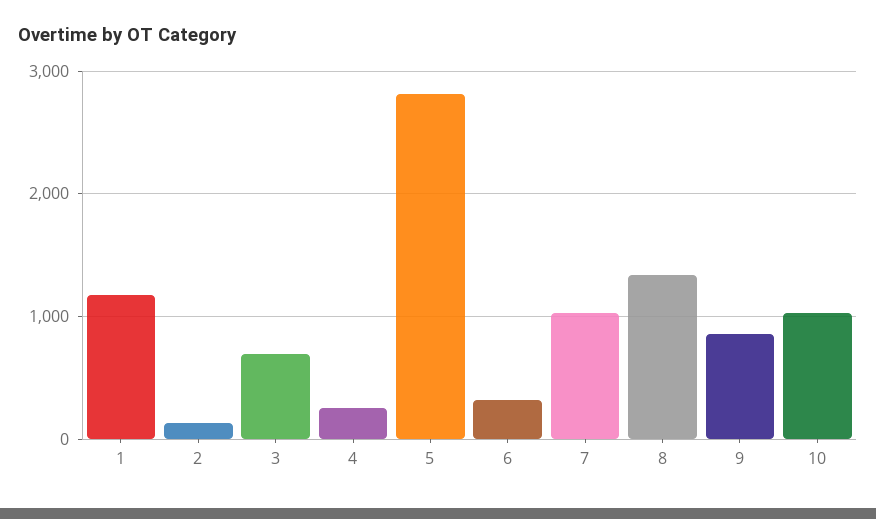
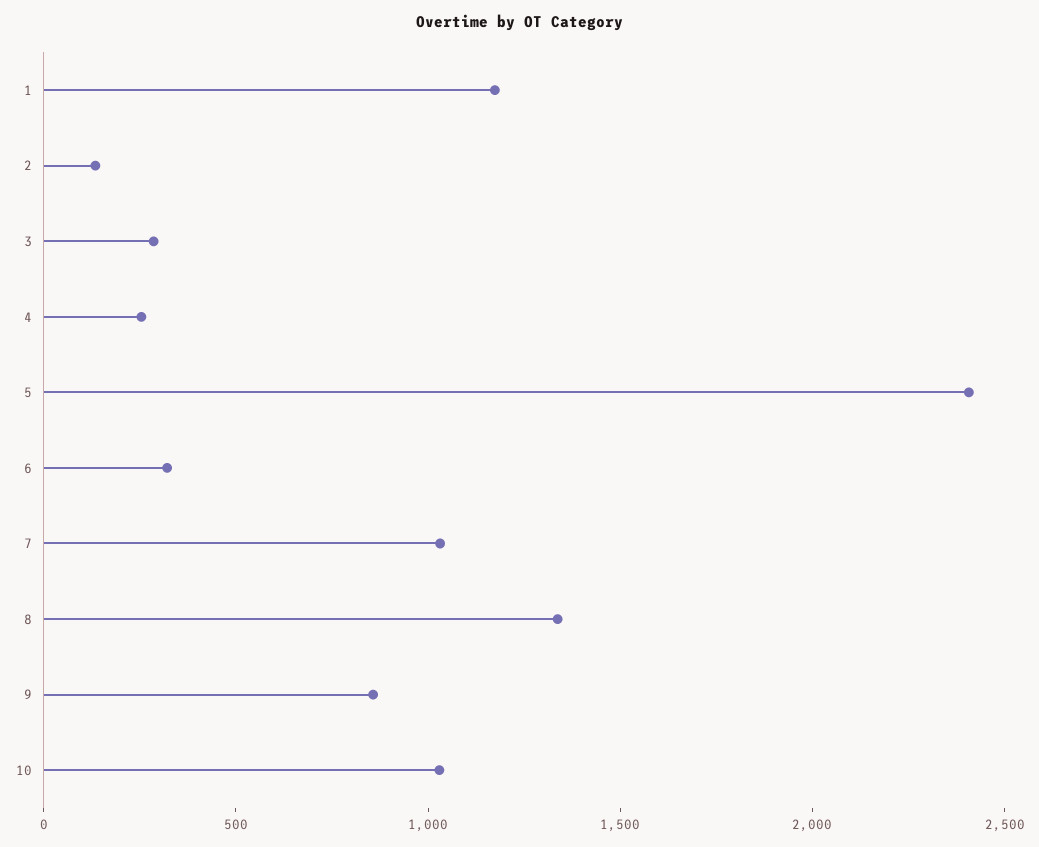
  {
    "1": 1200,
    "2": 100,
-   "3": 700,
+   "3": 300,
    "4": 300,
-   "5": 2800,
+   "5": 2400,
    "6": 300,
    "7": 1000,
    "8": 1300,
    "9": 900,
    "10": 1000
  }

